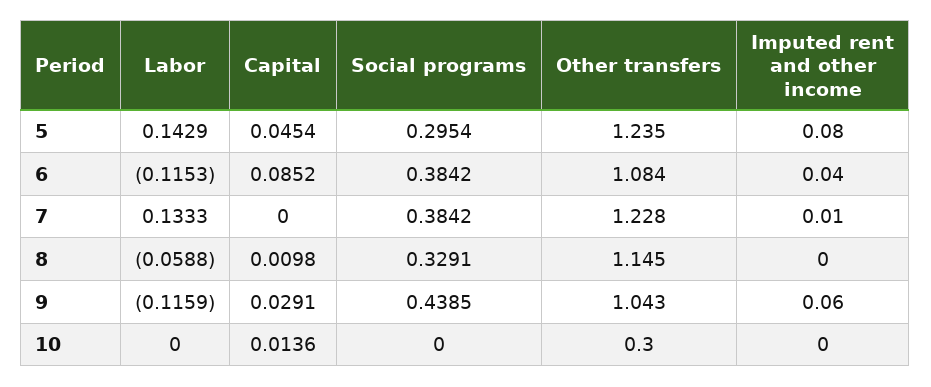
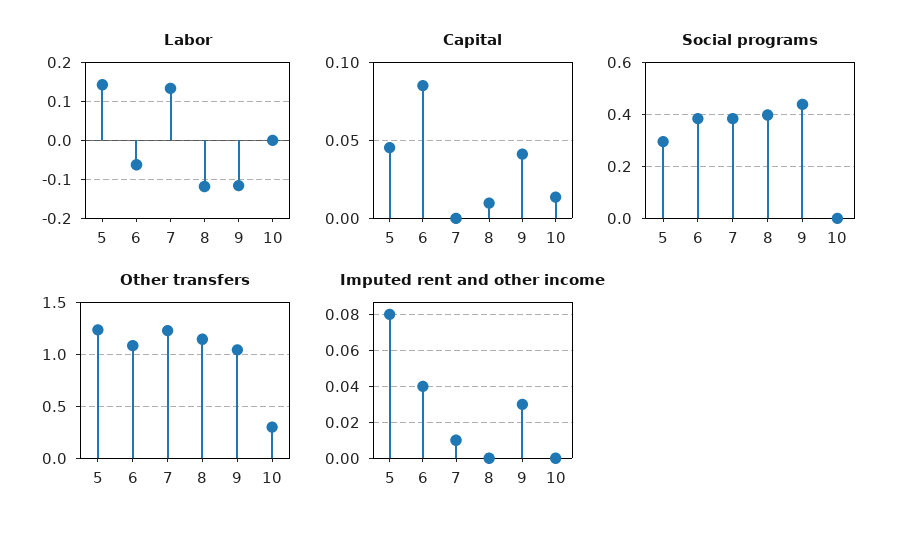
  {
    "Labor": {
      "5": 0.1429,
-     "6": -0.1153,
+     "6": -0.06,
      "7": 0.1333,
-     "8": -0.0588,
+     "8": -0.12,
      "9": -0.1159,
      "10": 0
    },
    "Capital": {
      "5": 0.0454,
      "6": 0.0852,
      "7": 0,
      "8": 0.0098,
-     "9": 0.0291,
+     "9": 0.04,
      "10": 0.0136
    },
    "Social programs": {
      "5": 0.2954,
      "6": 0.3842,
      "7": 0.3842,
-     "8": 0.3291,
+     "8": 0.4,
      "9": 0.4385,
      "10": 0
    },
    "Other transfers": {
      "5": 1.235,
      "6": 1.084,
      "7": 1.228,
      "8": 1.145,
      "9": 1.043,
      "10": 0.3
    },
    "Imputed rent and other income": {
      "5": 0.08,
      "6": 0.04,
      "7": 0.01,
      "8": 0,
-     "9": 0.06,
+     "9": 0.03,
      "10": 0
    }
  }

